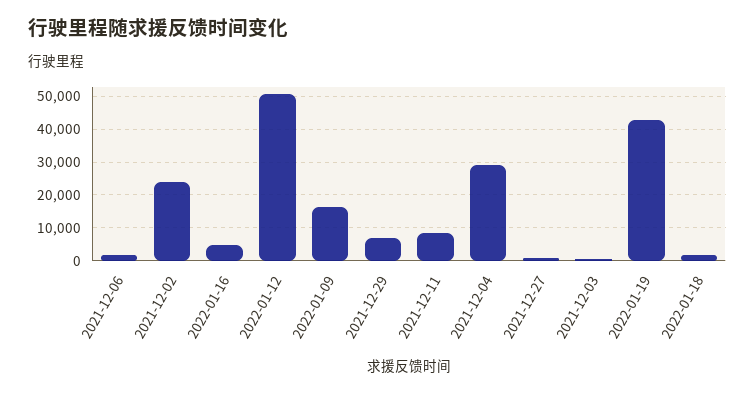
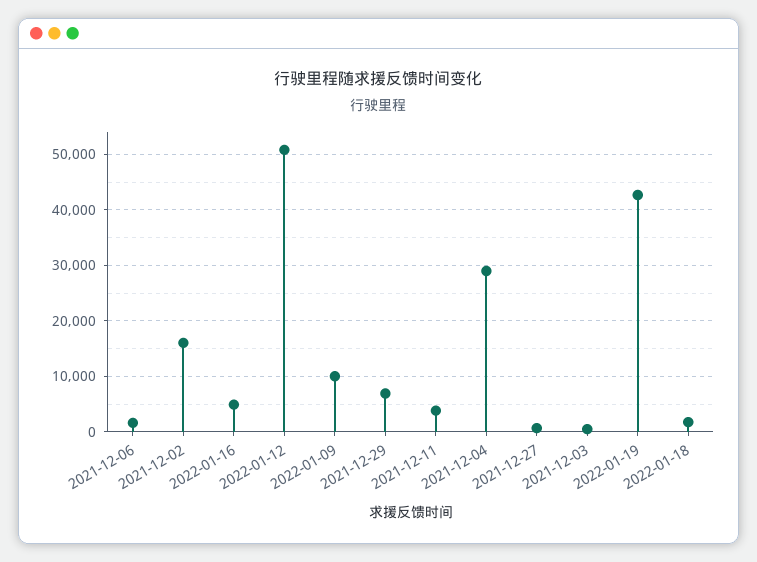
  {
    "2021-12-06": 2000,
-   "2021-12-02": 24000,
+   "2021-12-02": 16000,
    "2022-01-16": 4000,
    "2022-01-12": 50000,
-   "2022-01-09": 16000,
+   "2022-01-09": 10000,
    "2021-12-29": 6000,
-   "2021-12-11": 8000,
+   "2021-12-11": 4000,
    "2021-12-04": 28000,
    "2021-12-27": 0,
    "2021-12-03": 0,
    "2022-01-19": 42000,
    "2022-01-18": 2000
  }

